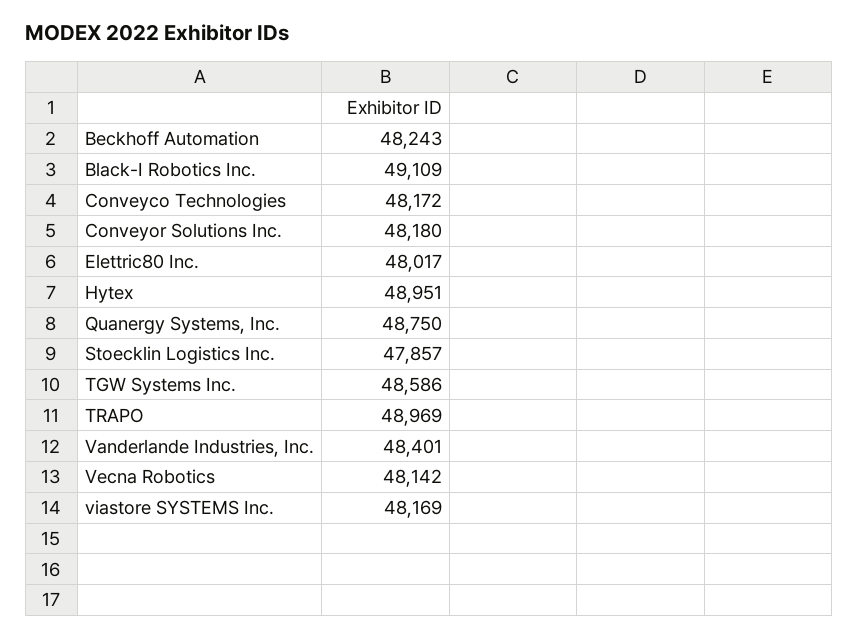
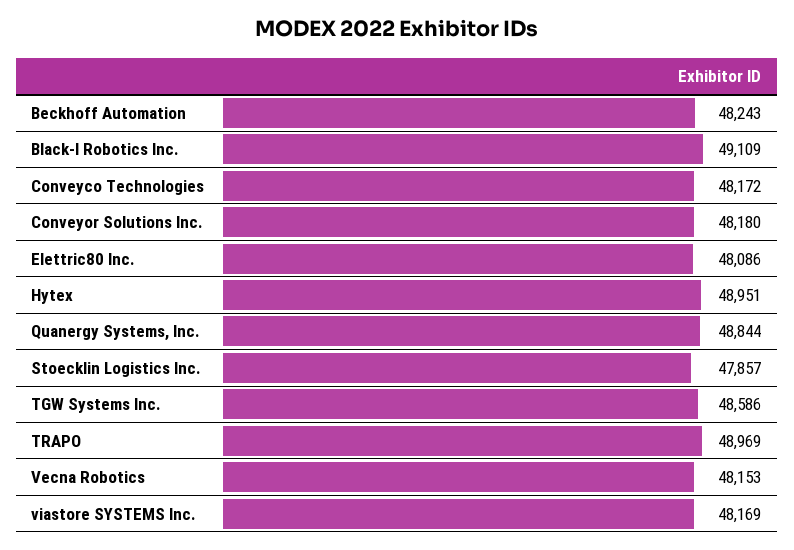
  {
    "Beckhoff Automation": 48243,
    "Black-I Robotics Inc.": 49109,
    "Conveyco Technologies": 48172,
    "Conveyor Solutions Inc.": 48180,
-   "Elettric80 Inc.": 48017,
+   "Elettric80 Inc.": 48086,
    "Hytex": 48951,
-   "Quanergy Systems, Inc.": 48750,
+   "Quanergy Systems, Inc.": 48844,
    "Stoecklin Logistics Inc.": 47857,
    "TGW Systems Inc.": 48586,
    "TRAPO": 48969,
-   "Vanderlande Industries, Inc.": 48401,
-   "Vecna Robotics": 48142,
+   "Vecna Robotics": 48153,
    "viastore SYSTEMS Inc.": 48169
  }

